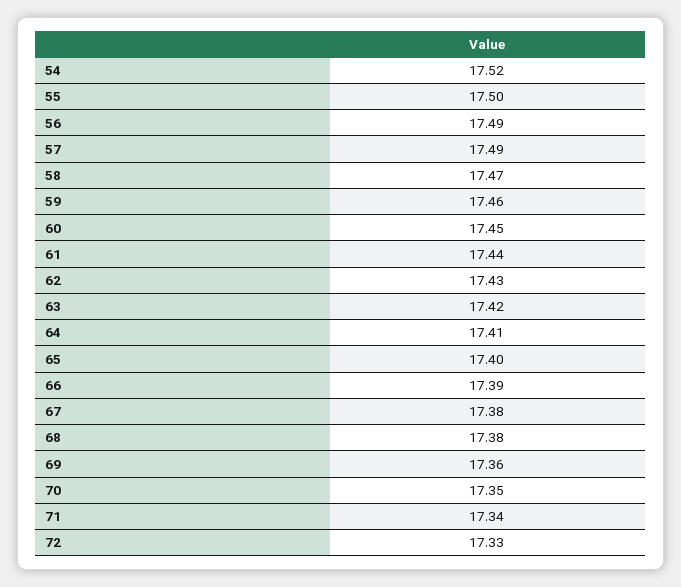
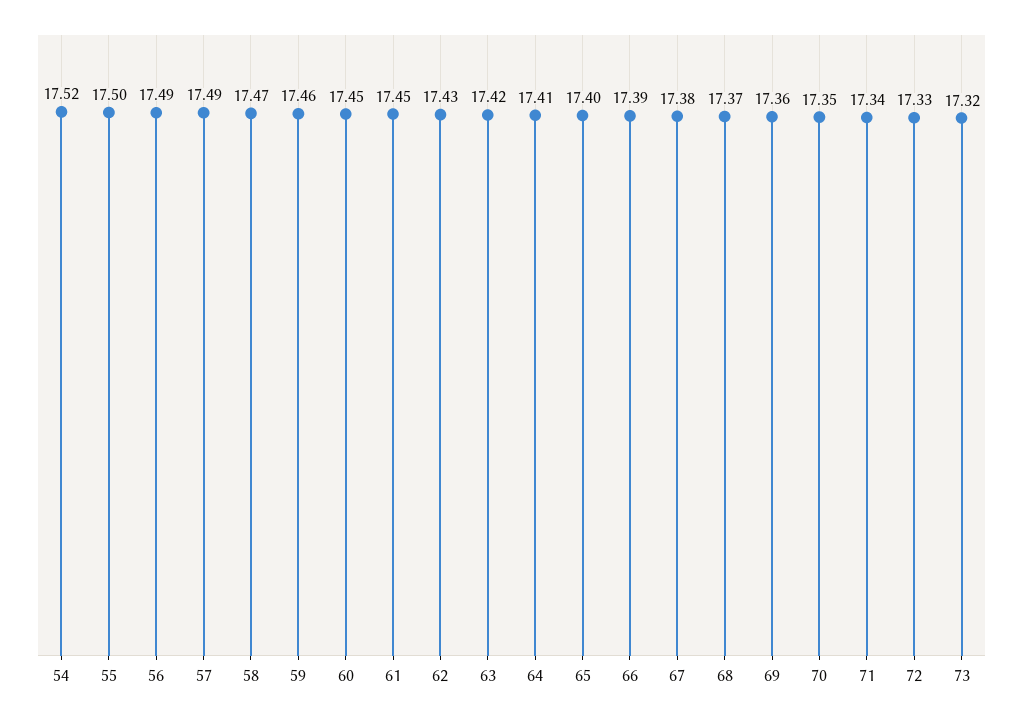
  {
    "54": 17.52,
    "55": 17.5,
    "56": 17.49,
    "57": 17.49,
    "58": 17.47,
    "59": 17.46,
    "60": 17.45,
-   "61": 17.44,
+   "61": 17.45,
    "62": 17.43,
    "63": 17.42,
    "64": 17.41,
    "65": 17.4,
    "66": 17.39,
    "67": 17.38,
-   "68": 17.38,
+   "68": 17.37,
    "69": 17.36,
    "70": 17.35,
    "71": 17.34,
-   "72": 17.33
+   "72": 17.33,
+   "73": 17.32
  }

